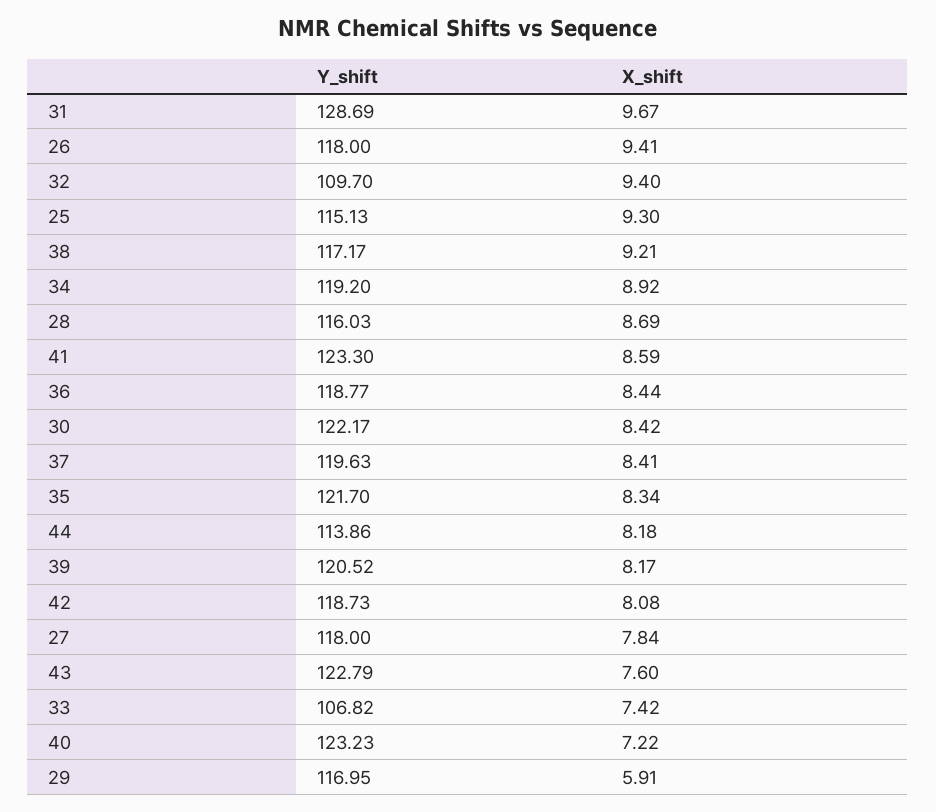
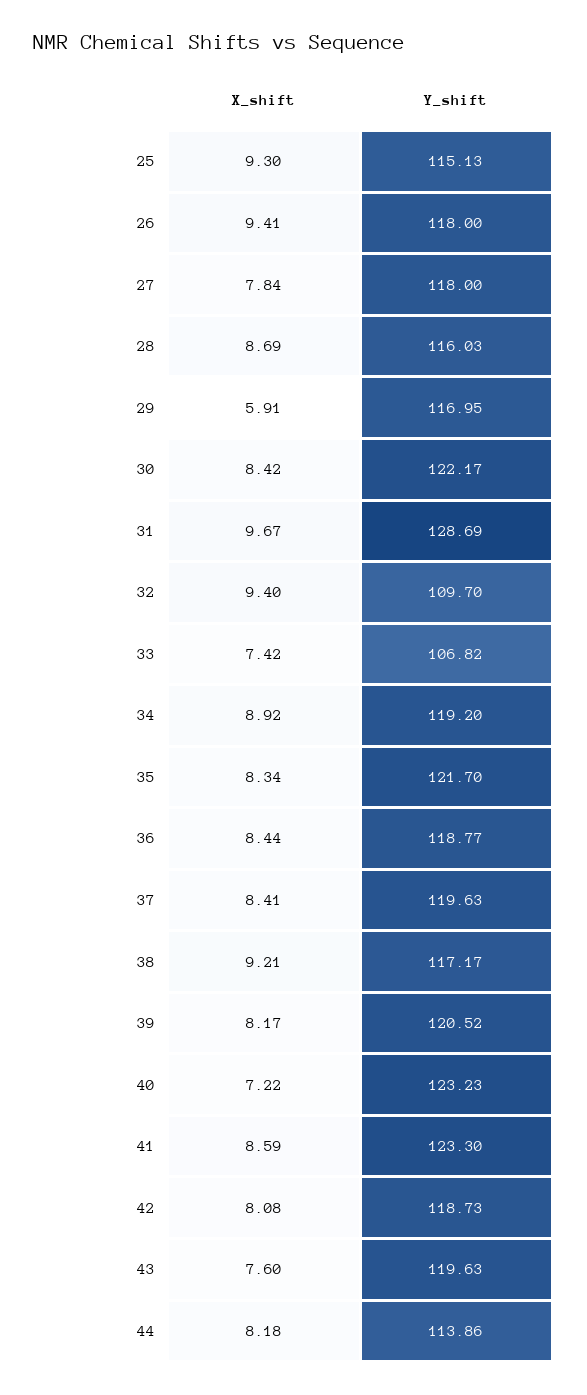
  {
    "Y_shift": {
      "31": 128.69,
      "26": 118,
      "32": 109.7,
      "25": 115.13,
      "38": 117.17,
      "34": 119.2,
      "28": 116.03,
      "41": 123.3,
      "36": 118.77,
      "30": 122.17,
      "37": 119.63,
      "35": 121.7,
      "44": 113.86,
      "39": 120.52,
      "42": 118.73,
      "27": 118,
-     "43": 122.79,
+     "43": 119.63,
      "33": 106.82,
      "40": 123.23,
      "29": 116.95
    },
    "X_shift": {
      "31": 9.67,
      "26": 9.41,
      "32": 9.4,
      "25": 9.3,
      "38": 9.21,
      "34": 8.92,
      "28": 8.69,
      "41": 8.59,
      "36": 8.44,
      "30": 8.42,
      "37": 8.41,
      "35": 8.34,
      "44": 8.18,
      "39": 8.17,
      "42": 8.08,
      "27": 7.84,
      "43": 7.6,
      "33": 7.42,
      "40": 7.22,
      "29": 5.91
    }
  }

